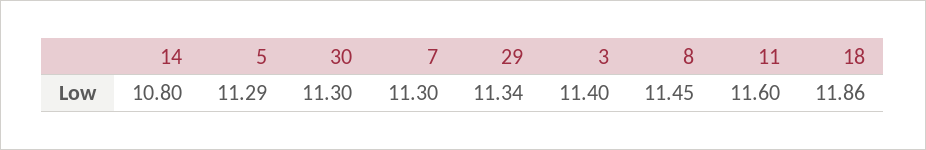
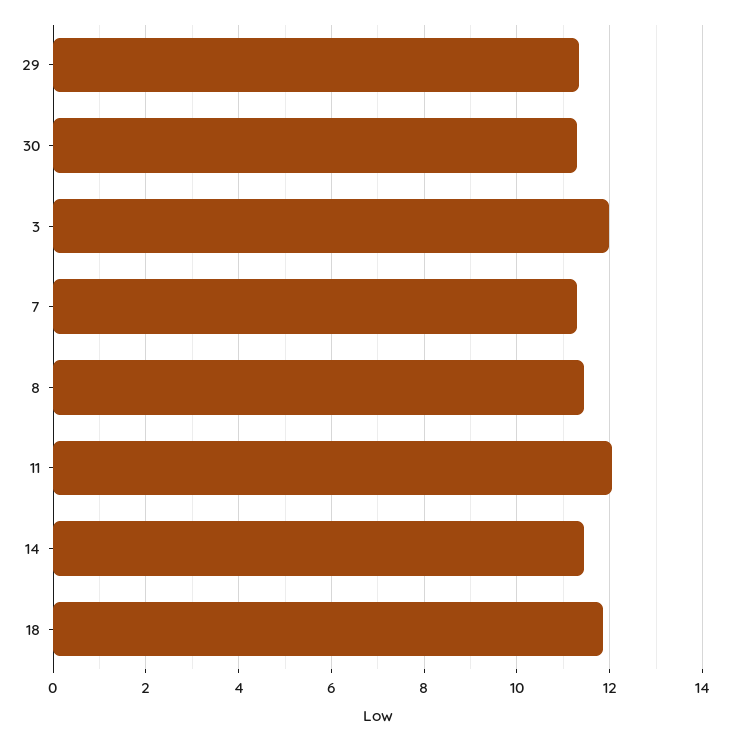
  {
-   "14": 10.8,
+   "14": 11.4,
-   "5": 11.29,
    "30": 11.3,
    "7": 11.3,
    "29": 11.34,
-   "3": 11.4,
+   "3": 12,
    "8": 11.45,
-   "11": 11.6,
+   "11": 12,
    "18": 11.86
  }

